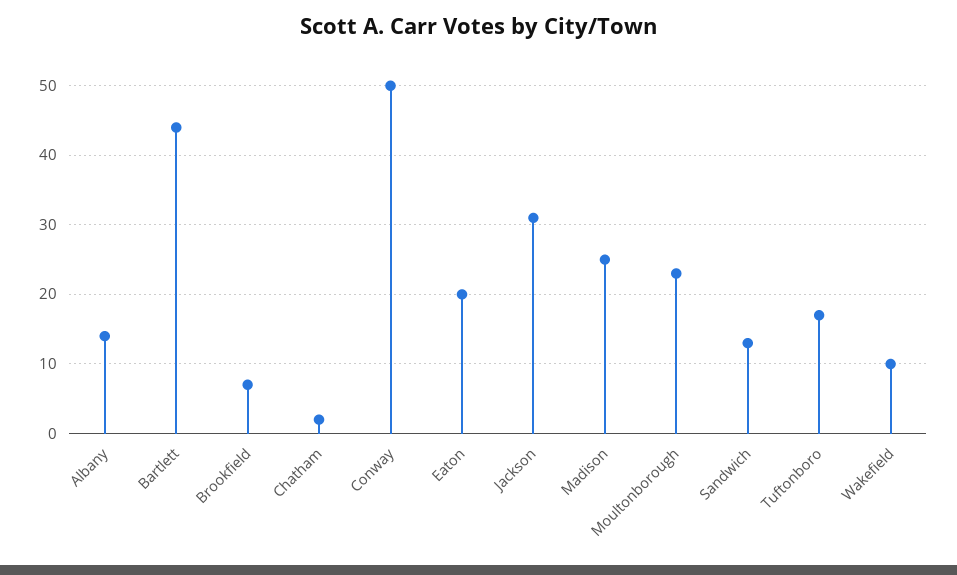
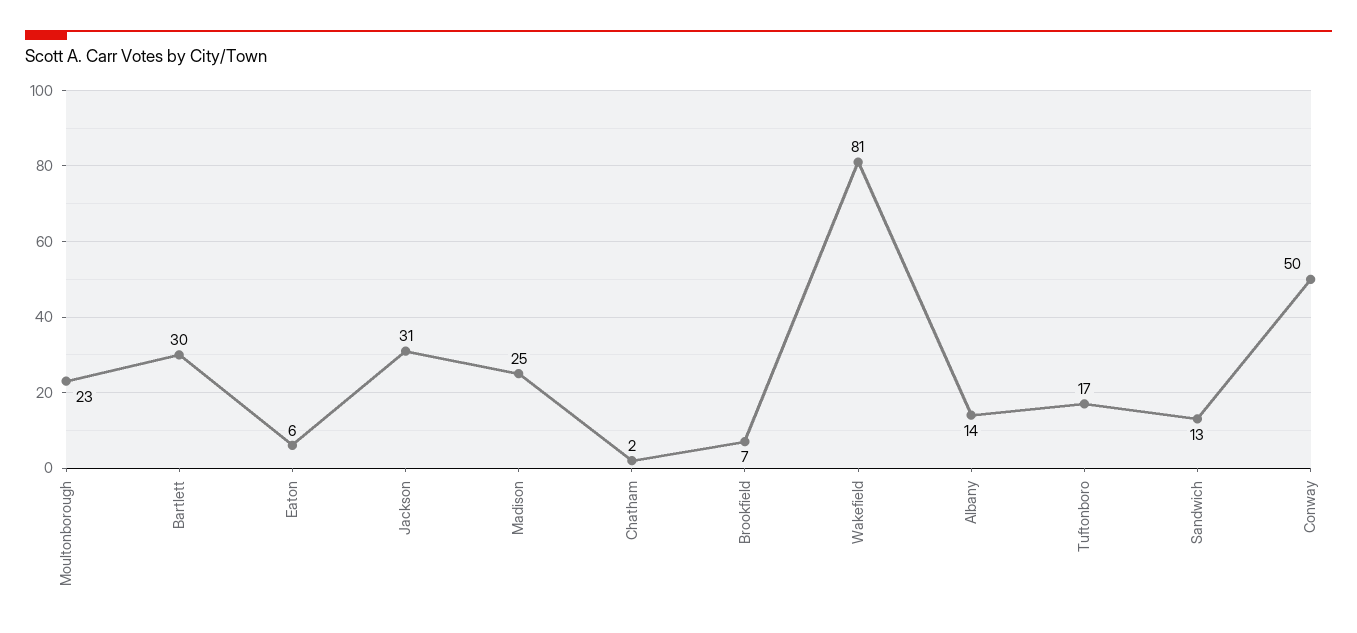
  {
    "Albany": 14,
-   "Bartlett": 44,
+   "Bartlett": 30,
    "Brookfield": 7,
    "Chatham": 2,
    "Conway": 50,
-   "Eaton": 20,
+   "Eaton": 6,
    "Jackson": 31,
    "Madison": 25,
    "Moultonborough": 23,
    "Sandwich": 13,
    "Tuftonboro": 17,
-   "Wakefield": 10
+   "Wakefield": 81
  }

